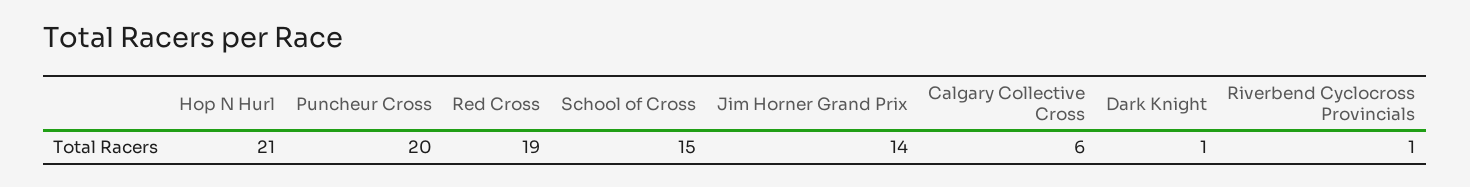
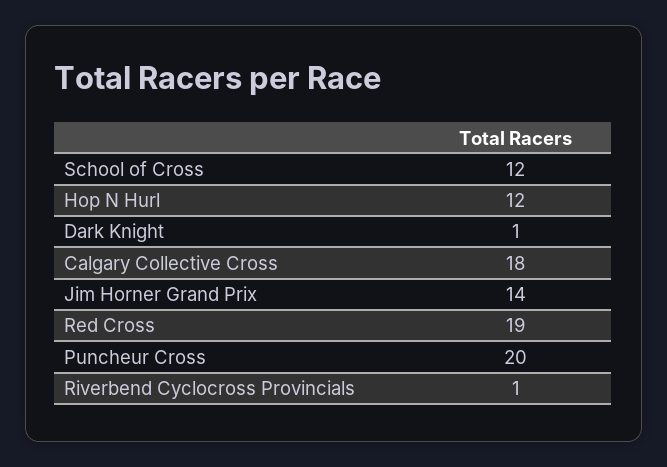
  {
-   "Hop N Hurl": 21,
+   "Hop N Hurl": 12,
    "Puncheur Cross": 20,
    "Red Cross": 19,
-   "School of Cross": 15,
+   "School of Cross": 12,
    "Jim Horner Grand Prix": 14,
-   "Calgary Collective Cross": 6,
+   "Calgary Collective Cross": 18,
    "Dark Knight": 1,
    "Riverbend Cyclocross Provincials": 1
  }

